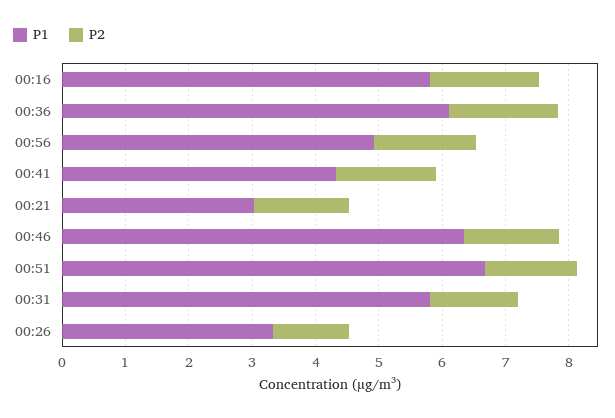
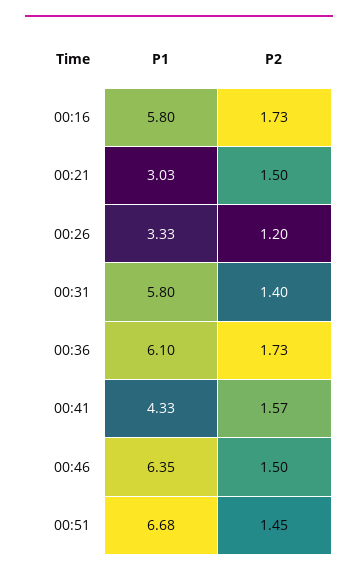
  {
    "P1": {
      "00:16": 5.8,
      "00:36": 6.1,
-     "00:56": 5,
      "00:41": 4.33,
      "00:21": 3.03,
      "00:46": 6.35,
      "00:51": 6.68,
      "00:31": 5.8,
      "00:26": 3.33
    },
    "P2": {
      "00:16": 1.73,
      "00:36": 1.73,
-     "00:56": 1.6,
      "00:41": 1.57,
      "00:21": 1.5,
      "00:46": 1.5,
      "00:51": 1.45,
      "00:31": 1.4,
      "00:26": 1.2
    }
  }

